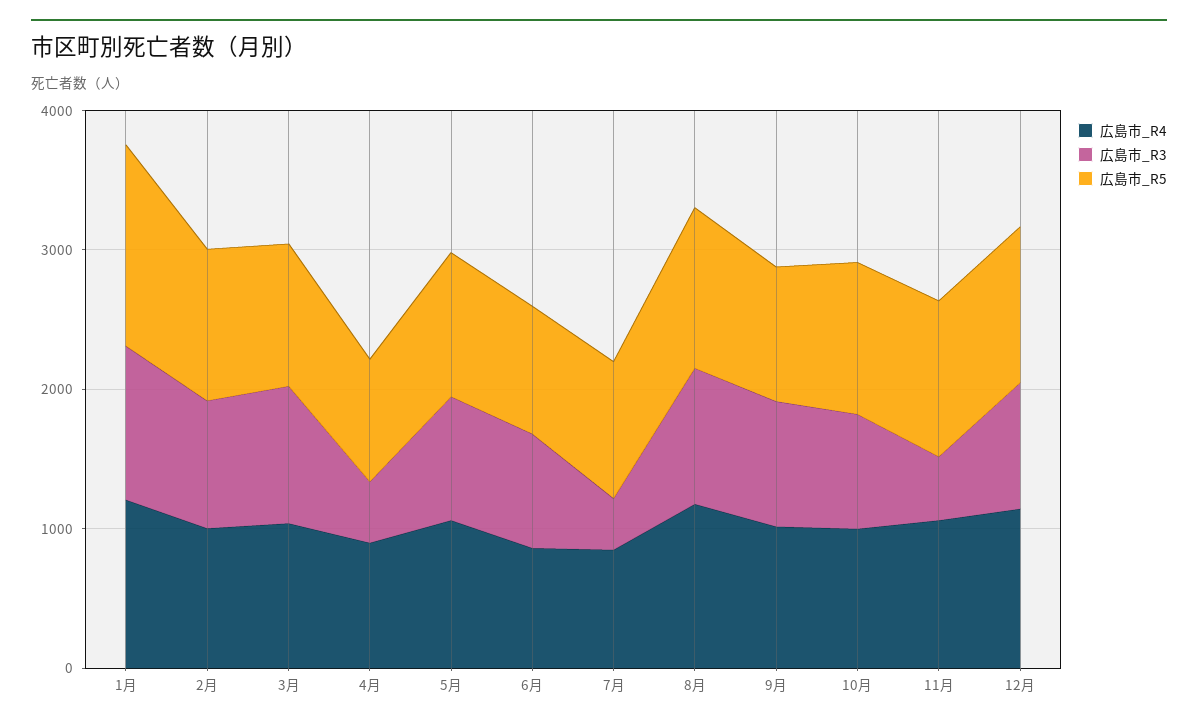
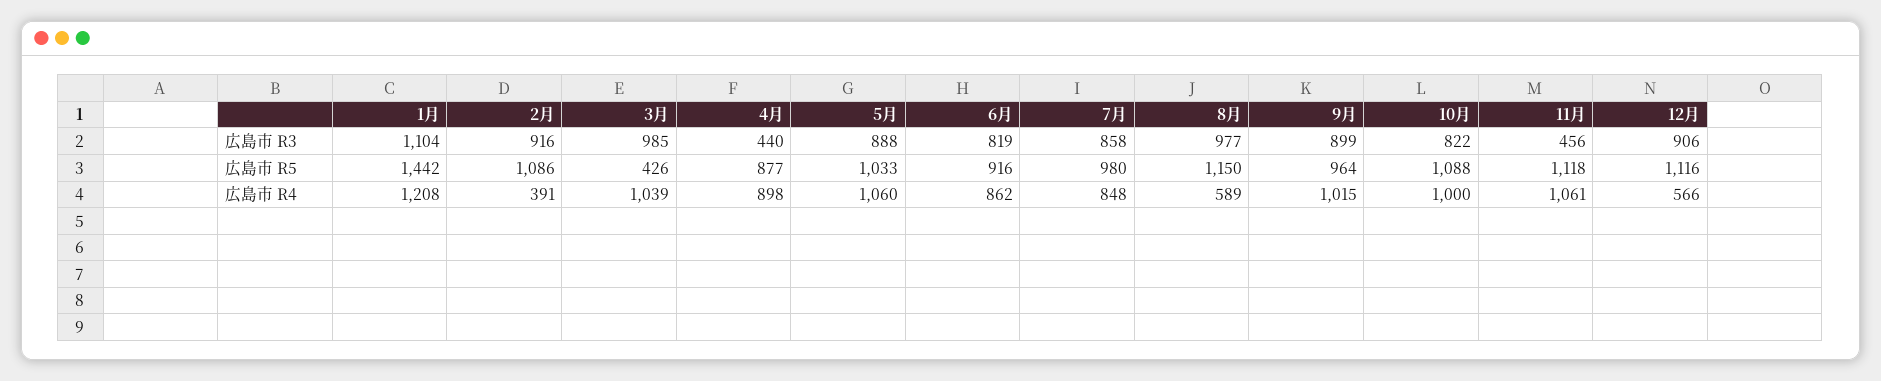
  {
    "広島市_R4": {
      "1月": 1208,
-     "2月": 1000,
+     "2月": 391,
      "3月": 1039,
      "4月": 898,
      "5月": 1060,
      "6月": 862,
      "7月": 848,
-     "8月": 1200,
+     "8月": 589,
      "9月": 1015,
      "10月": 1000,
      "11月": 1061,
-     "12月": 1200
+     "12月": 566
    },
    "広島市_R3": {
      "1月": 1104,
      "2月": 916,
      "3月": 985,
      "4月": 440,
      "5月": 888,
      "6月": 819,
-     "7月": 400,
+     "7月": 858,
      "8月": 977,
      "9月": 899,
      "10月": 822,
      "11月": 456,
      "12月": 906
    },
    "広島市_R5": {
      "1月": 1442,
      "2月": 1086,
-     "3月": 1000,
+     "3月": 426,
      "4月": 877,
      "5月": 1033,
      "6月": 916,
      "7月": 980,
      "8月": 1150,
      "9月": 964,
      "10月": 1088,
      "11月": 1118,
      "12月": 1116
    }
  }

